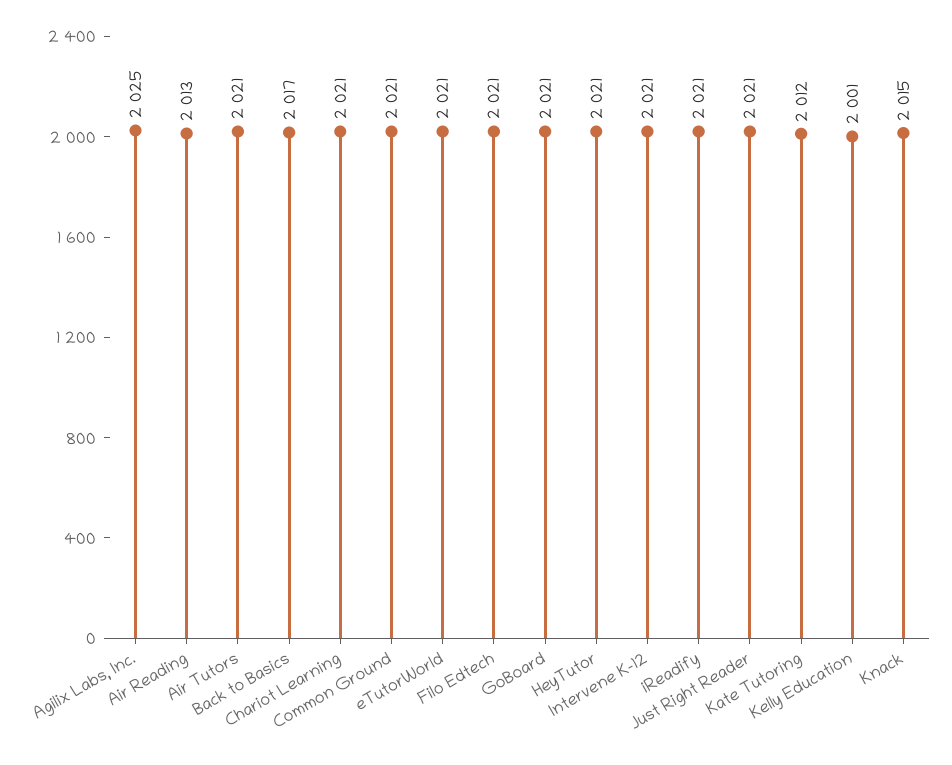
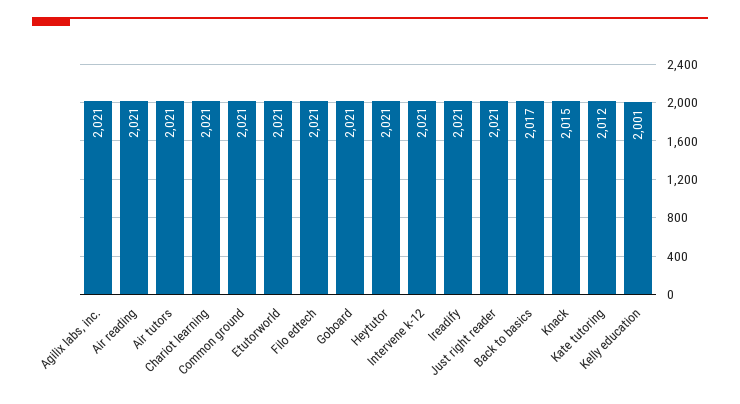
  {
-   "Agilix Labs, Inc.": 2025,
+   "Agilix Labs, Inc.": 2021,
-   "Air Reading": 2013,
+   "Air Reading": 2021,
    "Air Tutors": 2021,
    "Back to Basics": 2017,
    "Chariot Learning": 2021,
    "Common Ground": 2021,
    "eTutorWorld": 2021,
    "Filo Edtech": 2021,
    "GoBoard": 2021,
    "HeyTutor": 2021,
    "Intervene K-12": 2021,
    "iReadify": 2021,
    "Just Right Reader": 2021,
    "Kate Tutoring": 2012,
    "Kelly Education": 2001,
    "Knack": 2015
  }

